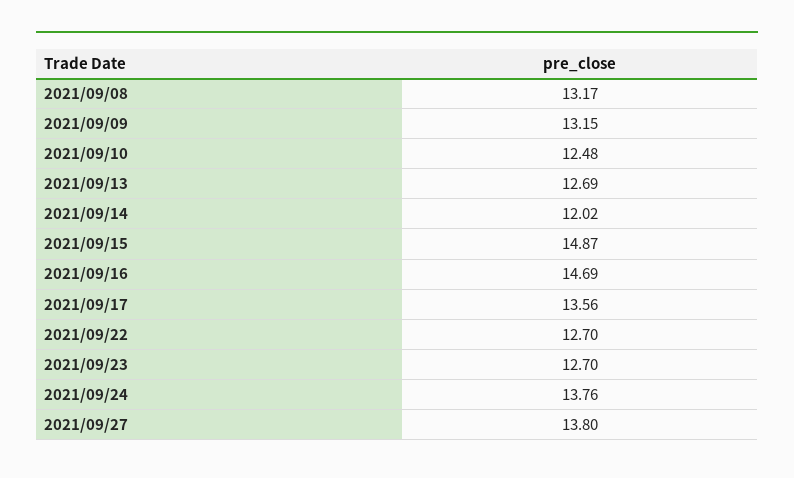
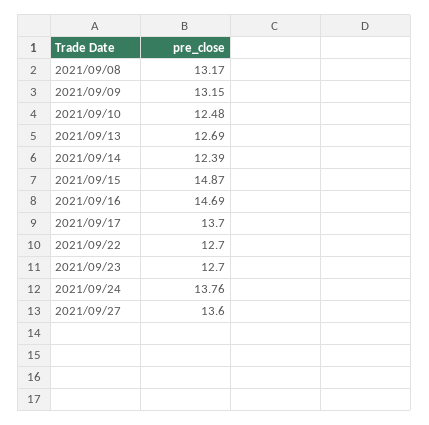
  {
    "2021/09/08": 13.17,
    "2021/09/09": 13.15,
    "2021/09/10": 12.48,
    "2021/09/13": 12.69,
-   "2021/09/14": 12.02,
+   "2021/09/14": 12.39,
    "2021/09/15": 14.87,
    "2021/09/16": 14.69,
-   "2021/09/17": 13.56,
+   "2021/09/17": 13.7,
    "2021/09/22": 12.7,
    "2021/09/23": 12.7,
    "2021/09/24": 13.76,
-   "2021/09/27": 13.8
+   "2021/09/27": 13.6
  }

